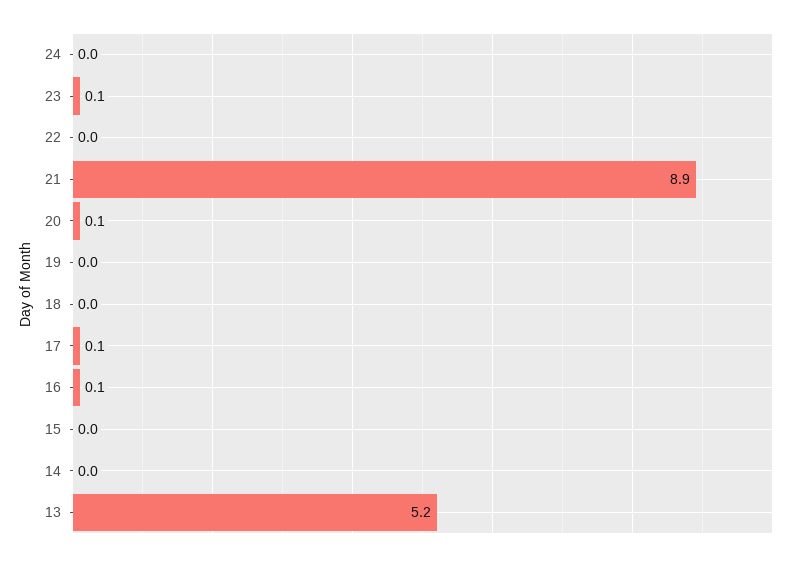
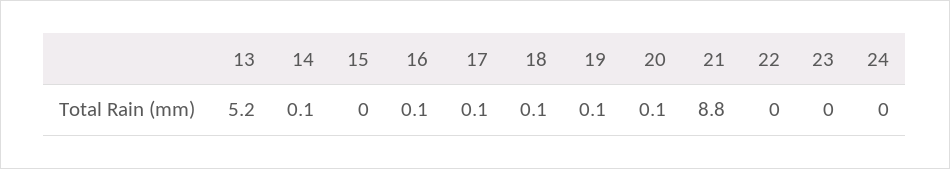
  {
    "24": 0,
-   "23": 0.1,
+   "23": 0,
    "22": 0,
-   "21": 8.9,
+   "21": 8.8,
    "20": 0.1,
-   "19": 0,
+   "19": 0.1,
-   "18": 0,
+   "18": 0.1,
    "17": 0.1,
    "16": 0.1,
    "15": 0,
-   "14": 0,
+   "14": 0.1,
    "13": 5.2
  }

